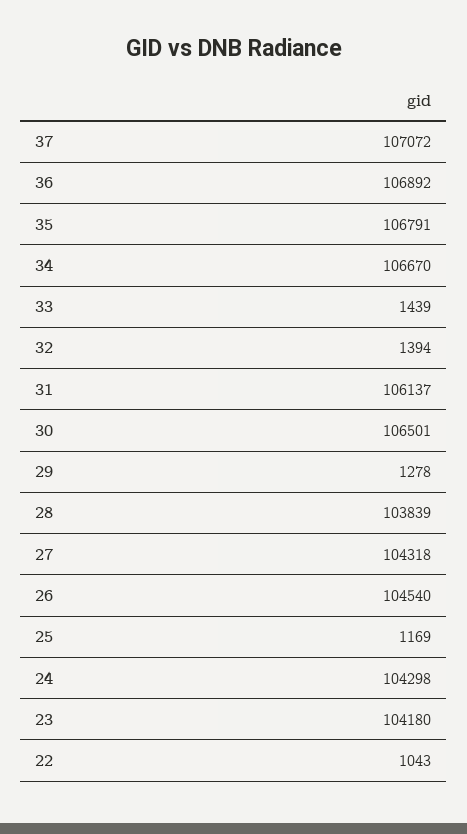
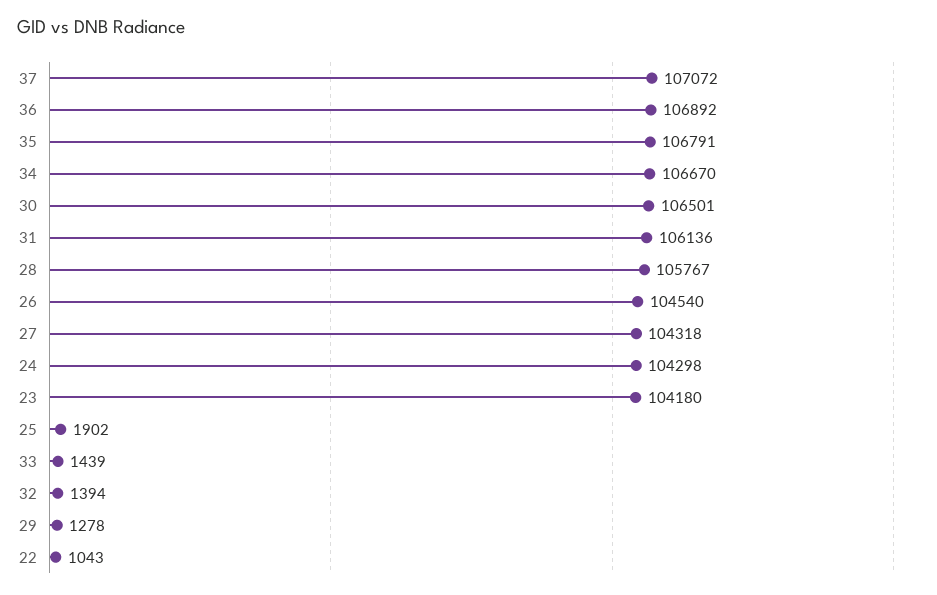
  {
    "37": 107072,
    "36": 106892,
    "35": 106791,
    "34": 106670,
    "33": 1439,
    "32": 1394,
-   "31": 106137,
+   "31": 106136,
    "30": 106501,
    "29": 1278,
-   "28": 103839,
+   "28": 105767,
    "27": 104318,
    "26": 104540,
-   "25": 1169,
+   "25": 1902,
    "24": 104298,
    "23": 104180,
    "22": 1043
  }

